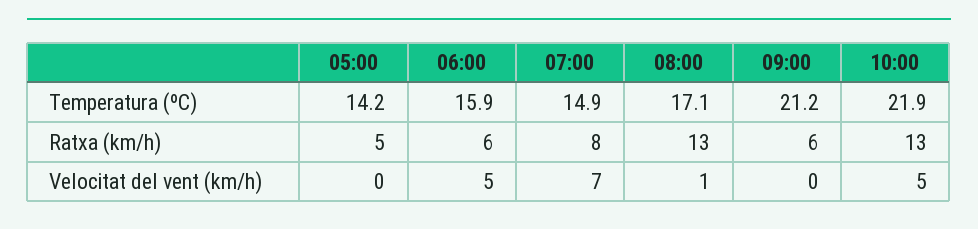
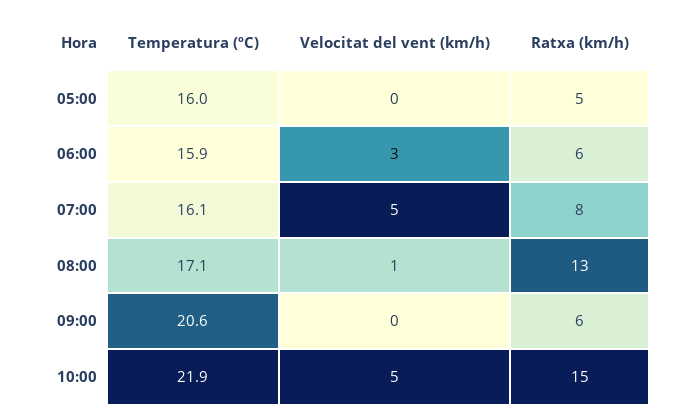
  {
    "05:00": {
-     "Temperatura (ºC)": 14.2,
+     "Temperatura (ºC)": 16,
      "Ratxa (km/h)": 5,
      "Velocitat del vent (km/h)": 0
    },
    "06:00": {
      "Temperatura (ºC)": 15.9,
      "Ratxa (km/h)": 6,
-     "Velocitat del vent (km/h)": 5
+     "Velocitat del vent (km/h)": 3
    },
    "07:00": {
-     "Temperatura (ºC)": 14.9,
+     "Temperatura (ºC)": 16.1,
      "Ratxa (km/h)": 8,
-     "Velocitat del vent (km/h)": 7
+     "Velocitat del vent (km/h)": 5
    },
    "08:00": {
      "Temperatura (ºC)": 17.1,
      "Ratxa (km/h)": 13,
      "Velocitat del vent (km/h)": 1
    },
    "09:00": {
-     "Temperatura (ºC)": 21.2,
+     "Temperatura (ºC)": 20.6,
      "Ratxa (km/h)": 6,
      "Velocitat del vent (km/h)": 0
    },
    "10:00": {
      "Temperatura (ºC)": 21.9,
-     "Ratxa (km/h)": 13,
+     "Ratxa (km/h)": 15,
      "Velocitat del vent (km/h)": 5
    }
  }

